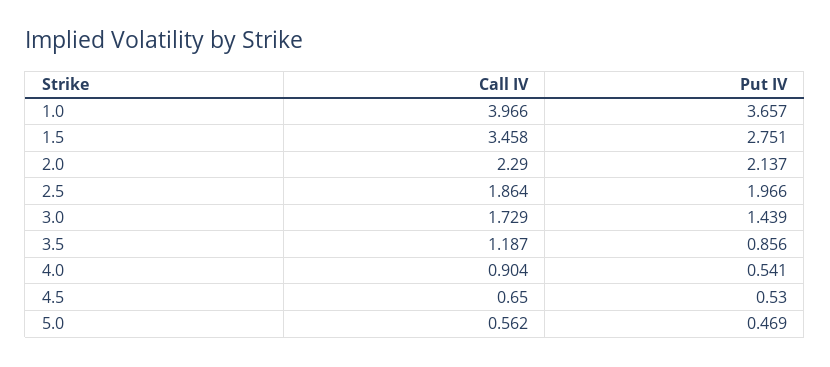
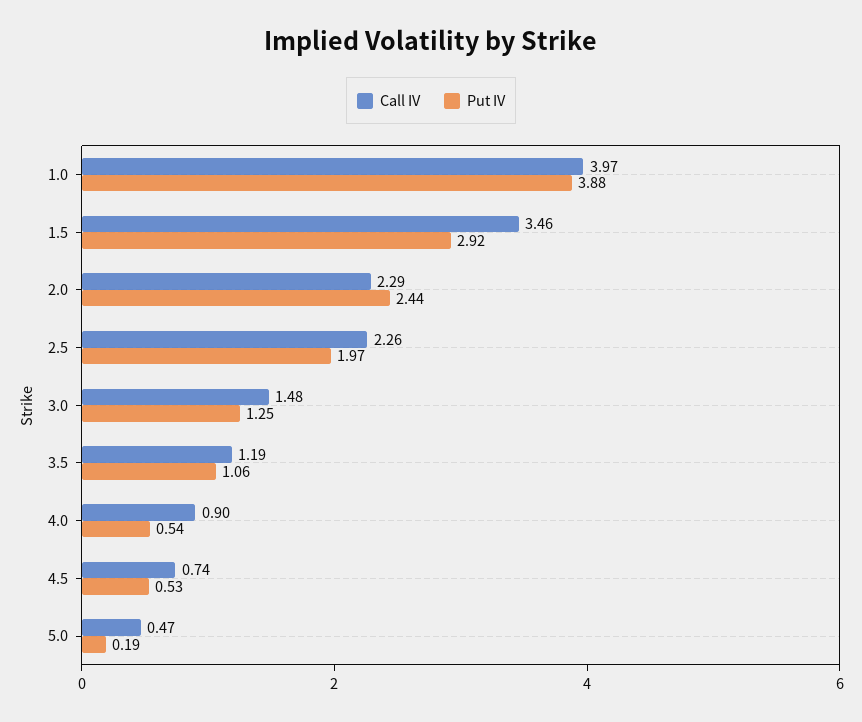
  {
    "Call IV": {
      "1.0": 3.966,
      "1.5": 3.458,
      "2.0": 2.29,
-     "2.5": 1.864,
+     "2.5": 2.26,
-     "3.0": 1.729,
+     "3.0": 1.48,
      "3.5": 1.187,
      "4.0": 0.904,
-     "4.5": 0.65,
+     "4.5": 0.74,
-     "5.0": 0.562
+     "5.0": 0.47
    },
    "Put IV": {
-     "1.0": 3.657,
+     "1.0": 3.88,
-     "1.5": 2.751,
+     "1.5": 2.92,
-     "2.0": 2.137,
+     "2.0": 2.44,
      "2.5": 1.966,
-     "3.0": 1.439,
+     "3.0": 1.25,
-     "3.5": 0.856,
+     "3.5": 1.06,
      "4.0": 0.541,
      "4.5": 0.53,
-     "5.0": 0.469
+     "5.0": 0.19
    }
  }

